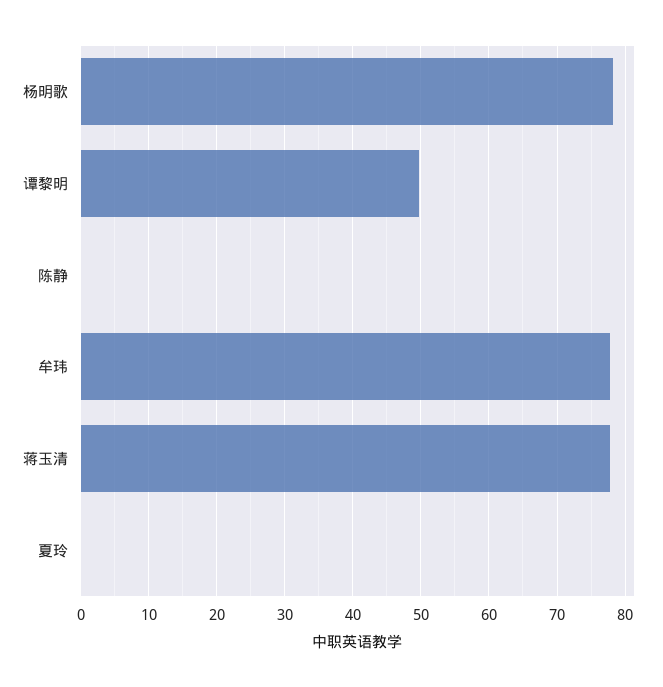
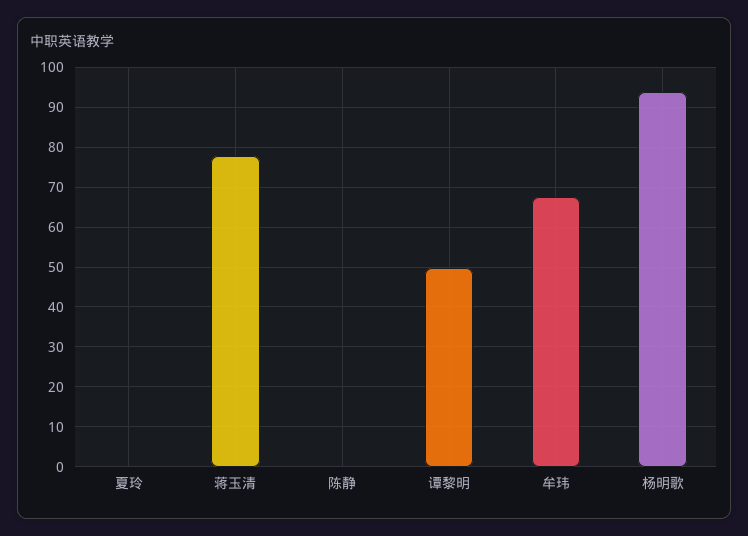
  {
-   "杨明歌": 78,
+   "杨明歌": 94,
    "谭黎明": 50,
    "陈静": 0,
-   "牟玮": 78,
+   "牟玮": 68,
    "蒋玉清": 78,
    "夏玲": 0
  }

